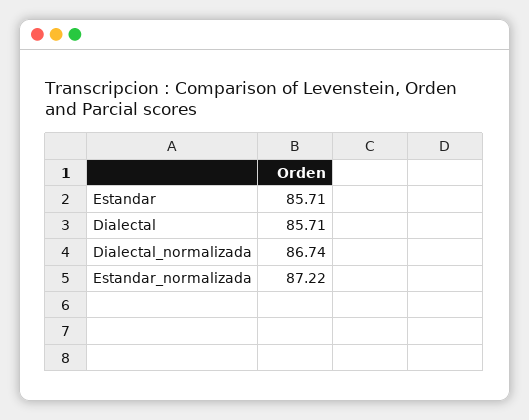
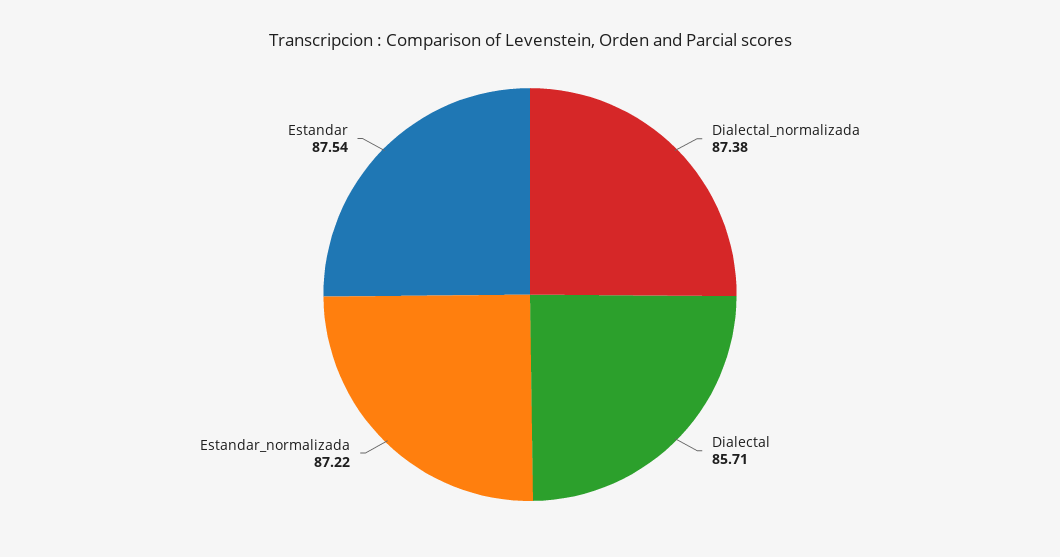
  {
-   "Estandar": 85.71,
+   "Estandar": 87.54,
    "Dialectal": 85.71,
-   "Dialectal_normalizada": 86.74,
+   "Dialectal_normalizada": 87.38,
    "Estandar_normalizada": 87.22
  }

